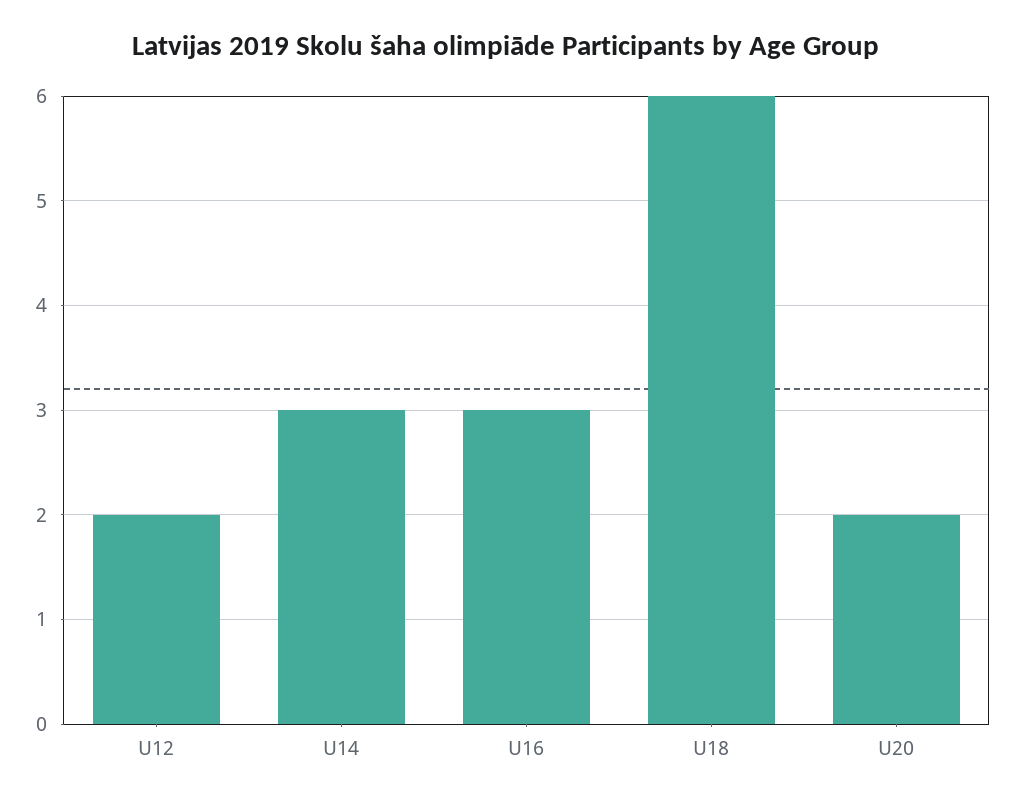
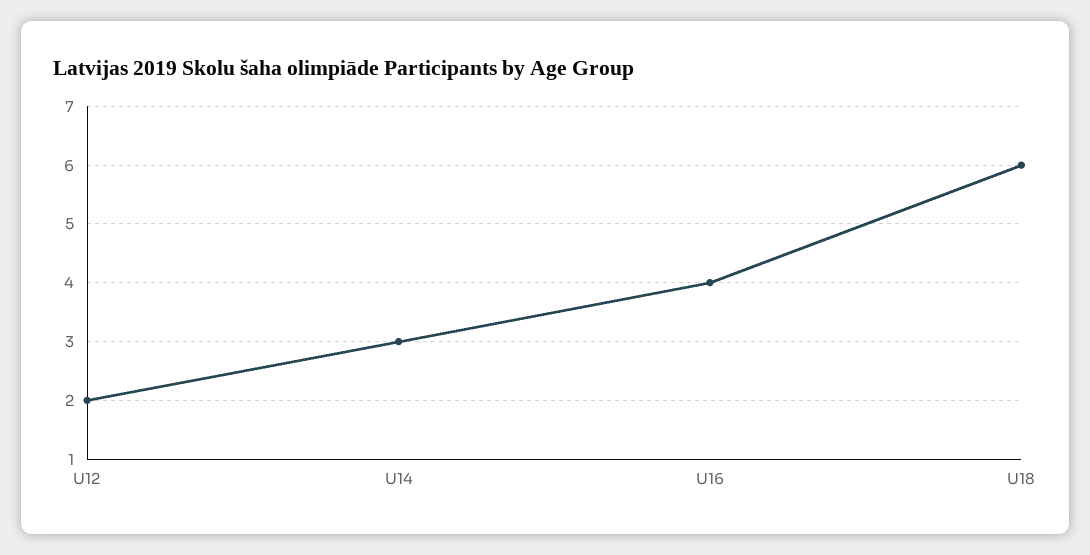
  {
    "U12": 2,
    "U14": 3,
-   "U16": 3,
+   "U16": 4,
-   "U18": 6,
+   "U18": 6
-   "U20": 2
  }

